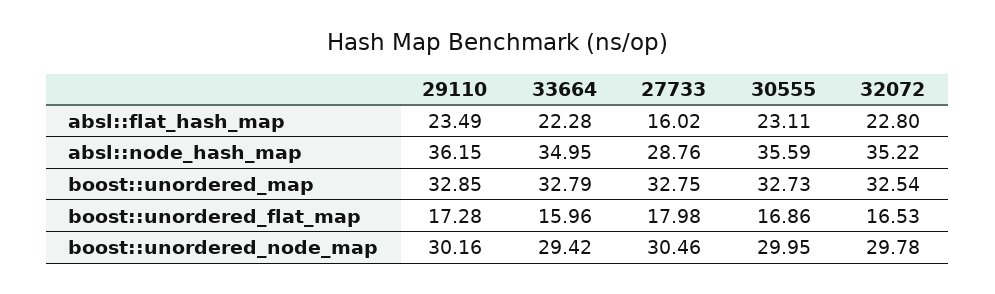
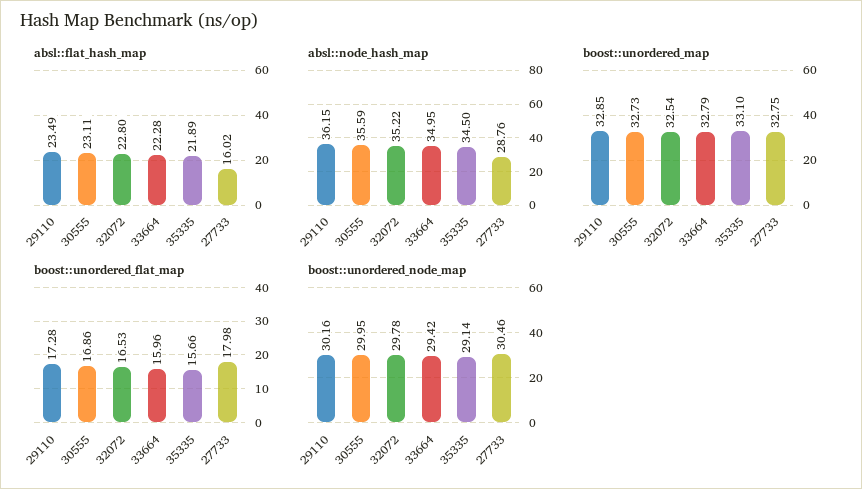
  {
    "absl::flat_hash_map": {
      "29110": 23.49,
      "33664": 22.28,
      "27733": 16.02,
      "30555": 23.11,
-     "32072": 22.8
+     "32072": 22.8,
+     "35335": 21.89
    },
    "absl::node_hash_map": {
      "29110": 36.15,
      "33664": 34.95,
      "27733": 28.76,
      "30555": 35.59,
-     "32072": 35.22
+     "32072": 35.22,
+     "35335": 34.5
    },
    "boost::unordered_map": {
      "29110": 32.85,
      "33664": 32.79,
      "27733": 32.75,
      "30555": 32.73,
-     "32072": 32.54
+     "32072": 32.54,
+     "35335": 33.1
    },
    "boost::unordered_flat_map": {
      "29110": 17.28,
      "33664": 15.96,
      "27733": 17.98,
      "30555": 16.86,
-     "32072": 16.53
+     "32072": 16.53,
+     "35335": 15.66
    },
    "boost::unordered_node_map": {
      "29110": 30.16,
      "33664": 29.42,
      "27733": 30.46,
      "30555": 29.95,
-     "32072": 29.78
+     "32072": 29.78,
+     "35335": 29.14
    }
  }

